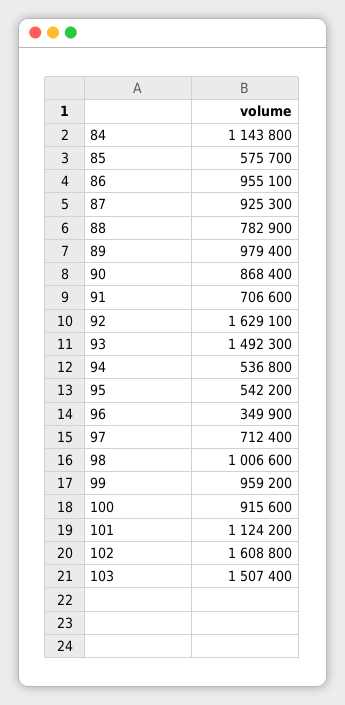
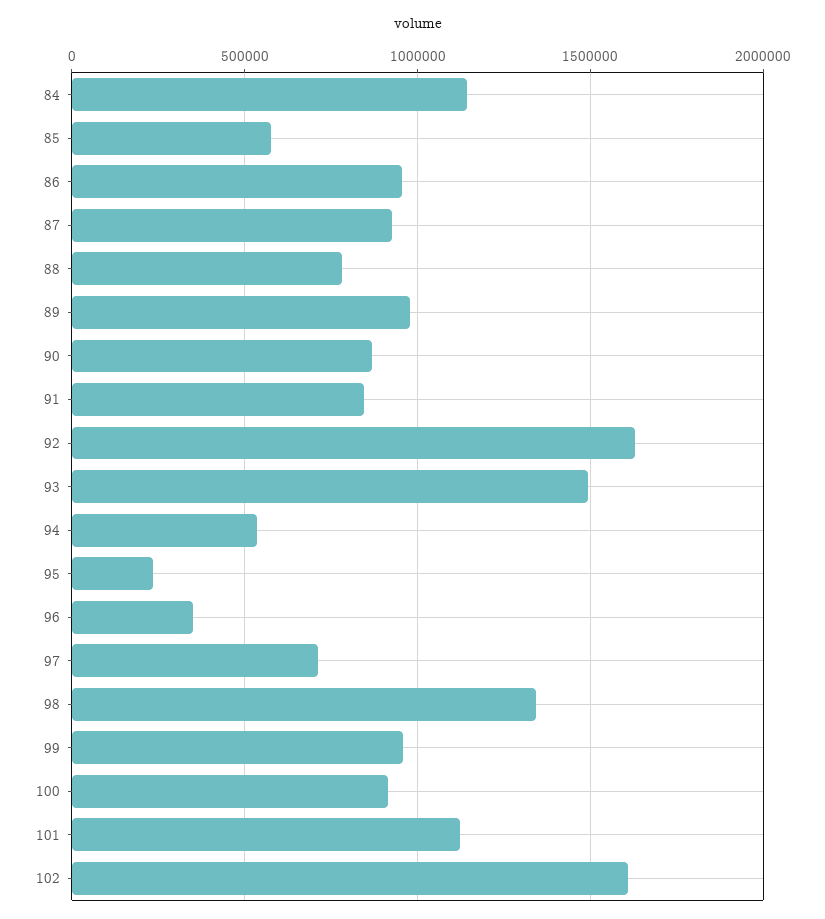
  {
    "84": 1143800,
    "85": 575700,
    "86": 955100,
    "87": 925300,
    "88": 782900,
    "89": 979400,
    "90": 868400,
-   "91": 706600,
+   "91": 850000,
    "92": 1629100,
    "93": 1492300,
    "94": 536800,
-   "95": 542200,
+   "95": 250000,
    "96": 349900,
    "97": 712400,
-   "98": 1006600,
+   "98": 1350000,
    "99": 959200,
    "100": 915600,
    "101": 1124200,
-   "102": 1608800,
+   "102": 1608800
-   "103": 1507400
  }

